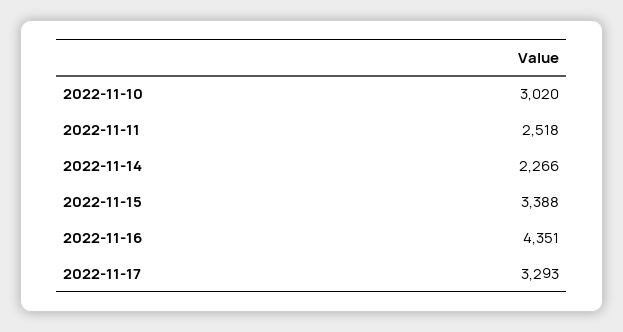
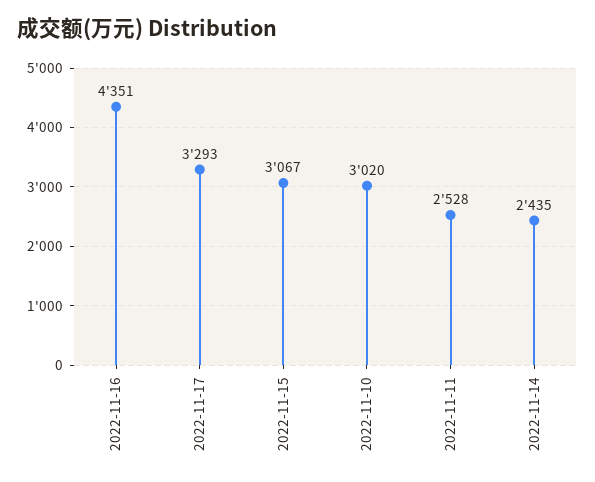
  {
    "2022-11-10": 3020,
-   "2022-11-11": 2518,
+   "2022-11-11": 2528,
-   "2022-11-14": 2266,
+   "2022-11-14": 2435,
-   "2022-11-15": 3388,
+   "2022-11-15": 3067,
    "2022-11-16": 4351,
    "2022-11-17": 3293
  }

